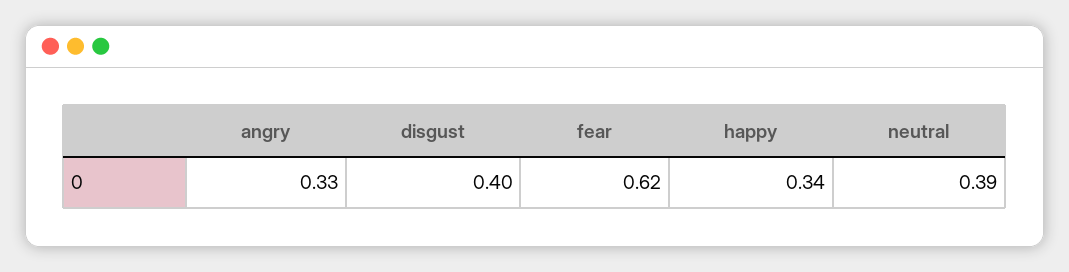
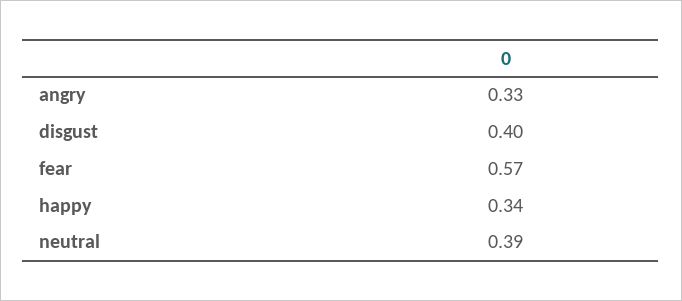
  {
    "angry": 0.33,
    "disgust": 0.4,
-   "fear": 0.62,
+   "fear": 0.57,
    "happy": 0.34,
    "neutral": 0.39
  }

